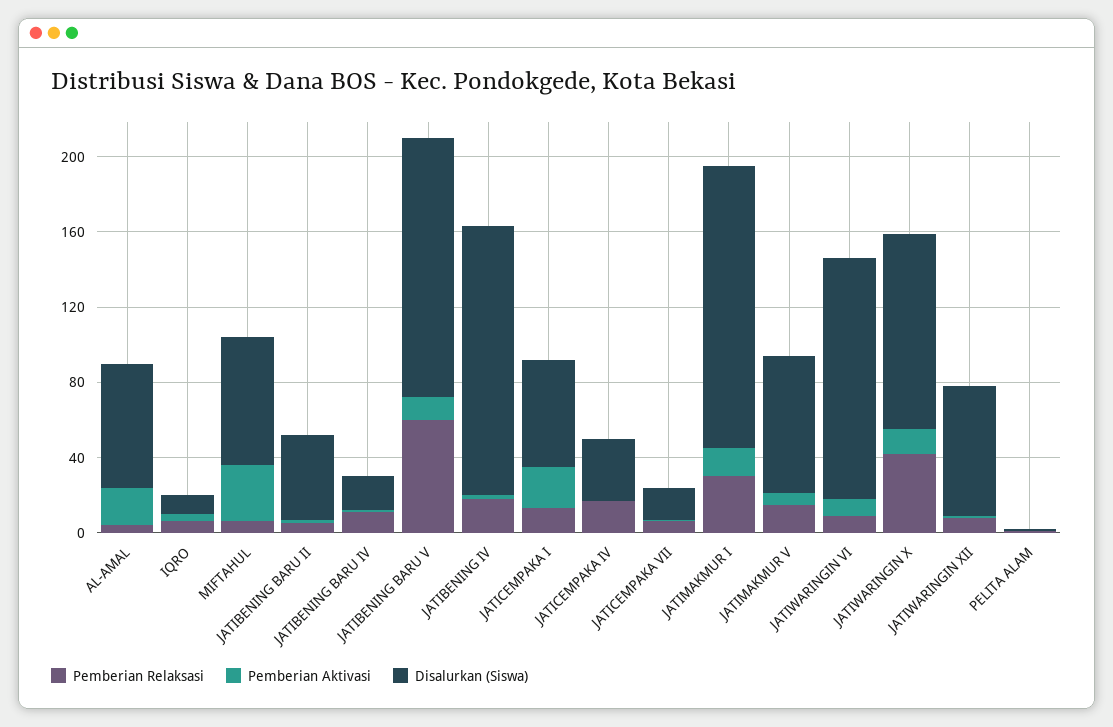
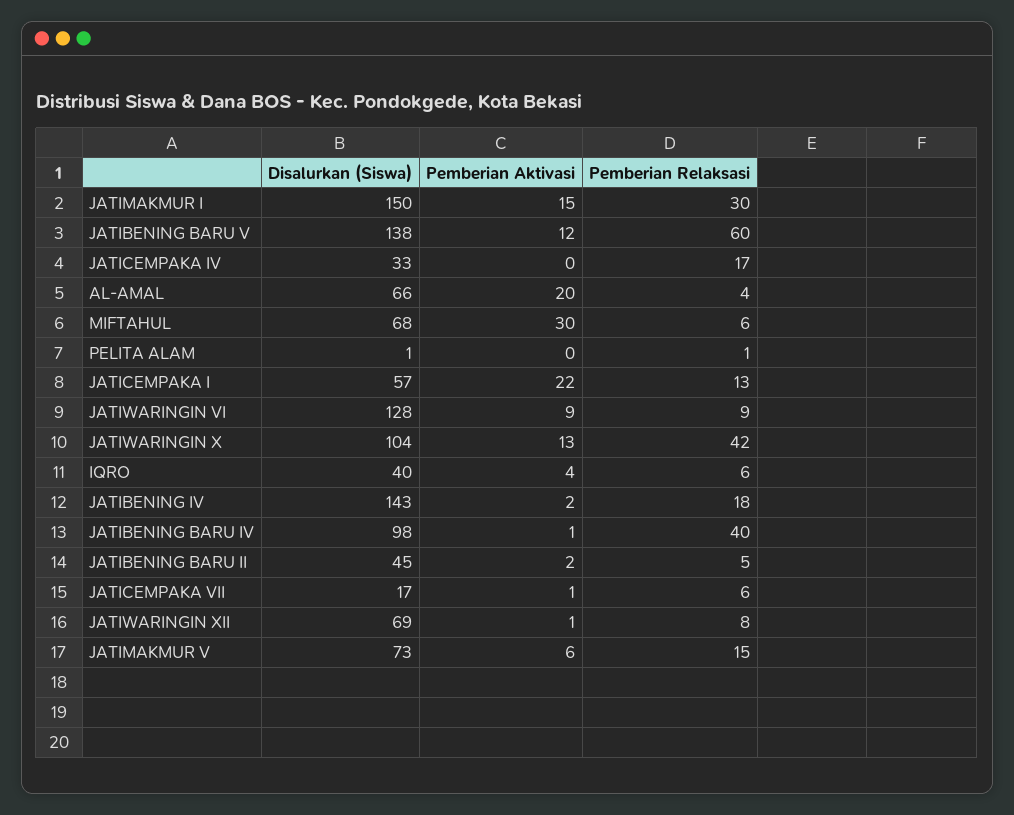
  {
    "Pemberian Relaksasi": {
      "AL-AMAL": 4,
      "IQRO": 6,
      "MIFTAHUL": 6,
      "JATIBENING BARU II": 5,
-     "JATIBENING BARU IV": 10,
+     "JATIBENING BARU IV": 40,
      "JATIBENING BARU V": 60,
      "JATIBENING IV": 18,
      "JATICEMPAKA I": 13,
      "JATICEMPAKA IV": 17,
      "JATICEMPAKA VII": 6,
      "JATIMAKMUR I": 30,
      "JATIMAKMUR V": 15,
      "JATIWARINGIN VI": 9,
      "JATIWARINGIN X": 42,
      "JATIWARINGIN XII": 8,
      "PELITA ALAM": 1
    },
    "Pemberian Aktivasi": {
      "AL-AMAL": 20,
      "IQRO": 4,
      "MIFTAHUL": 30,
      "JATIBENING BARU II": 2,
      "JATIBENING BARU IV": 1,
      "JATIBENING BARU V": 12,
      "JATIBENING IV": 2,
      "JATICEMPAKA I": 22,
      "JATICEMPAKA IV": 0,
      "JATICEMPAKA VII": 1,
      "JATIMAKMUR I": 15,
      "JATIMAKMUR V": 6,
      "JATIWARINGIN VI": 9,
      "JATIWARINGIN X": 13,
      "JATIWARINGIN XII": 1,
      "PELITA ALAM": 0
    },
    "Disalurkan (Siswa)": {
      "AL-AMAL": 66,
-     "IQRO": 10,
+     "IQRO": 40,
      "MIFTAHUL": 68,
      "JATIBENING BARU II": 45,
-     "JATIBENING BARU IV": 20,
+     "JATIBENING BARU IV": 98,
      "JATIBENING BARU V": 138,
      "JATIBENING IV": 143,
      "JATICEMPAKA I": 57,
      "JATICEMPAKA IV": 33,
      "JATICEMPAKA VII": 17,
      "JATIMAKMUR I": 150,
      "JATIMAKMUR V": 73,
      "JATIWARINGIN VI": 128,
      "JATIWARINGIN X": 104,
      "JATIWARINGIN XII": 69,
      "PELITA ALAM": 1
    }
  }

